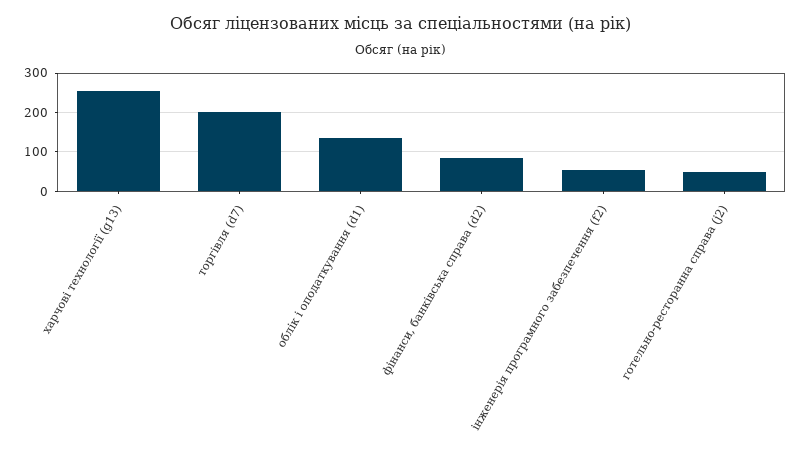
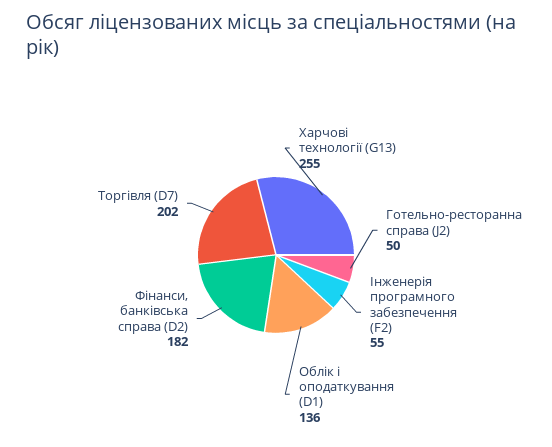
  {
    "харчові технології (g13)": 255,
    "торгівля (d7)": 202,
    "облік і оподаткування (d1)": 136,
-   "фінанси, банківська справа (d2)": 80,
+   "фінанси, банківська справа (d2)": 182,
    "інженерія програмного забезпечення (f2)": 55,
    "готельно-ресторанна справа (j2)": 50
  }

